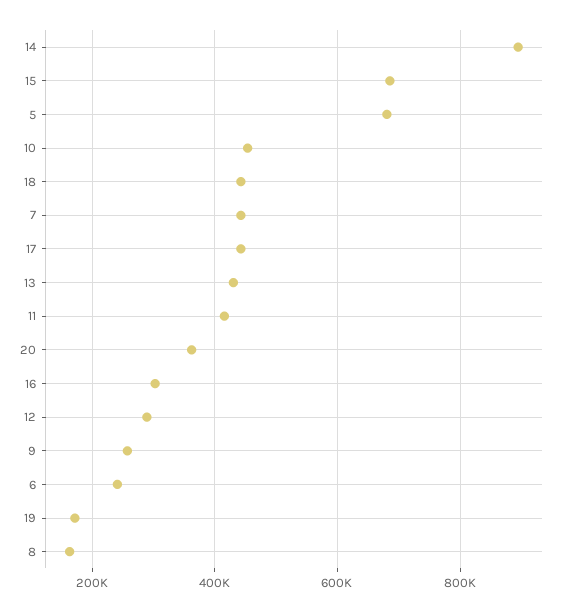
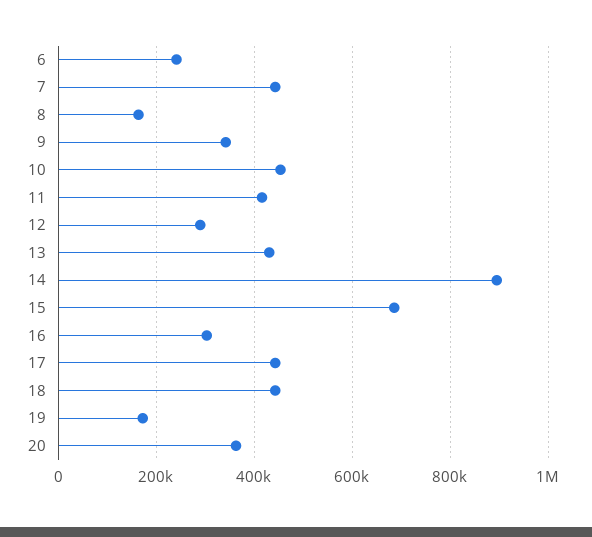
  {
    "14": 900000,
    "15": 680000,
-   "5": 680000,
    "10": 460000,
    "18": 440000,
    "7": 440000,
    "17": 440000,
    "13": 440000,
    "11": 420000,
    "20": 360000,
    "16": 300000,
    "12": 280000,
-   "9": 260000,
+   "9": 340000,
    "6": 240000,
    "19": 180000,
    "8": 160000
  }

